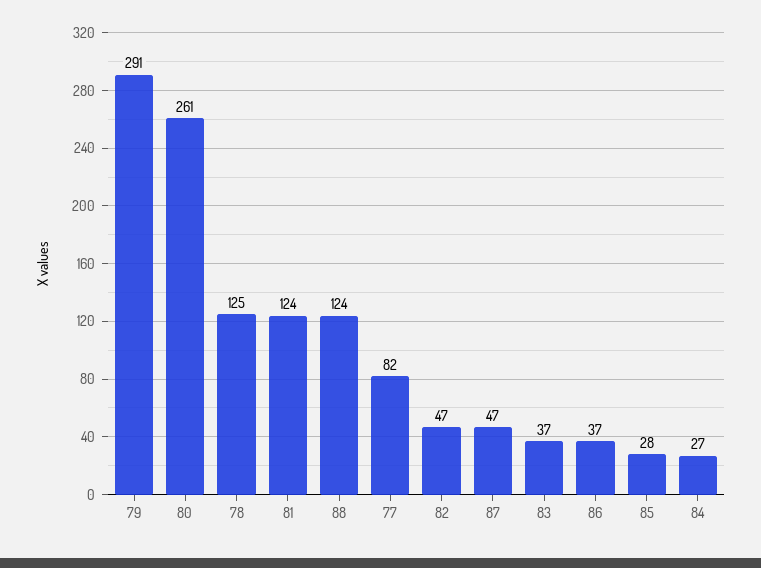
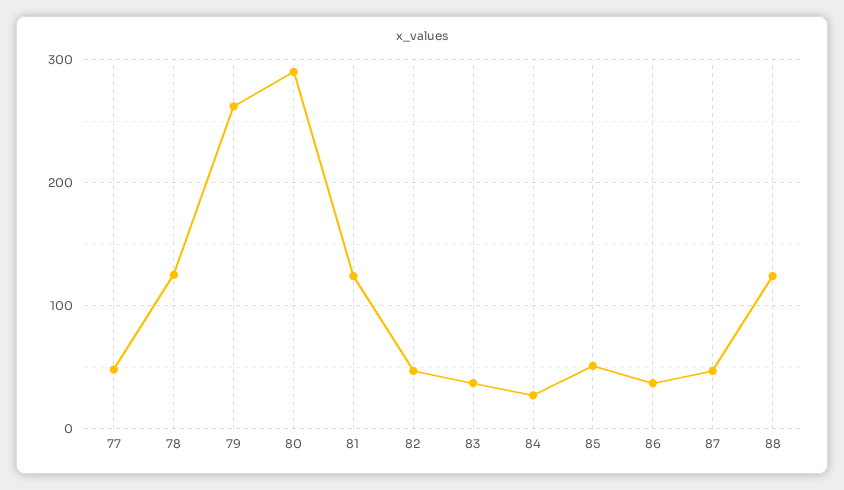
  {
-   "79": 291,
+   "79": 260,
-   "80": 261,
+   "80": 290,
    "78": 125,
    "81": 124,
    "88": 124,
-   "77": 82,
+   "77": 50,
    "82": 47,
    "87": 47,
    "83": 37,
    "86": 37,
-   "85": 28,
+   "85": 50,
    "84": 27
  }

